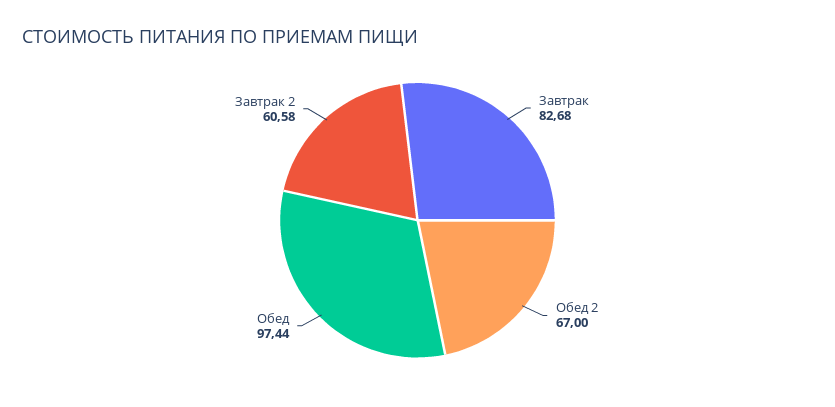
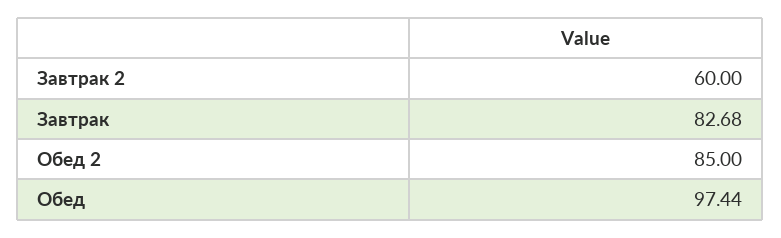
  {
    "Завтрак": 82.68,
-   "Обед 2": 67,
+   "Обед 2": 85,
    "Обед": 97.44,
-   "Завтрак 2": 60.58
+   "Завтрак 2": 60
  }

